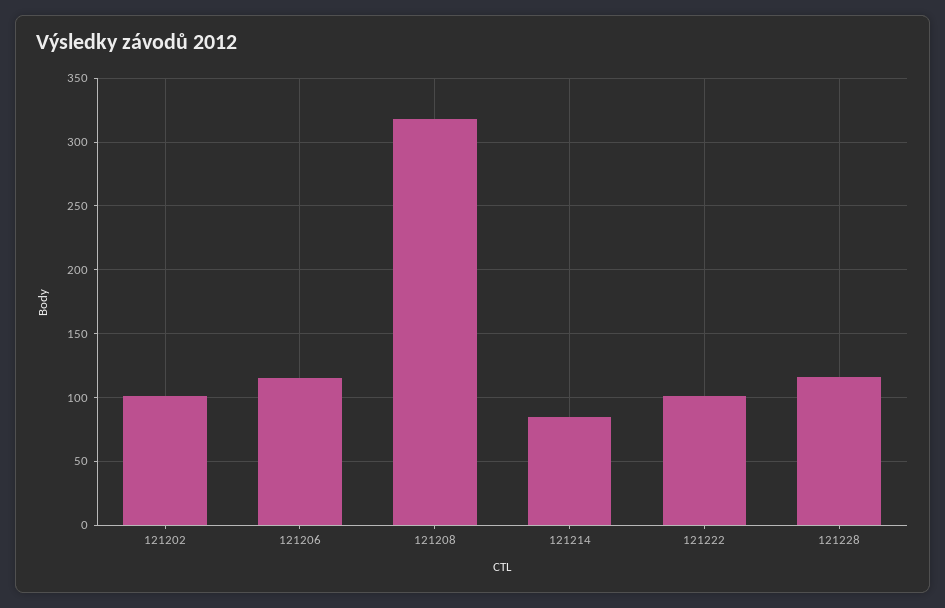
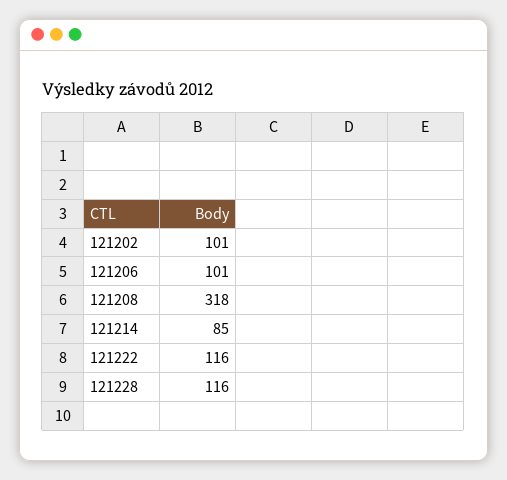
  {
    "121202": 101,
-   "121206": 115,
+   "121206": 101,
    "121208": 318,
    "121214": 85,
-   "121222": 100,
+   "121222": 116,
    "121228": 116
  }

